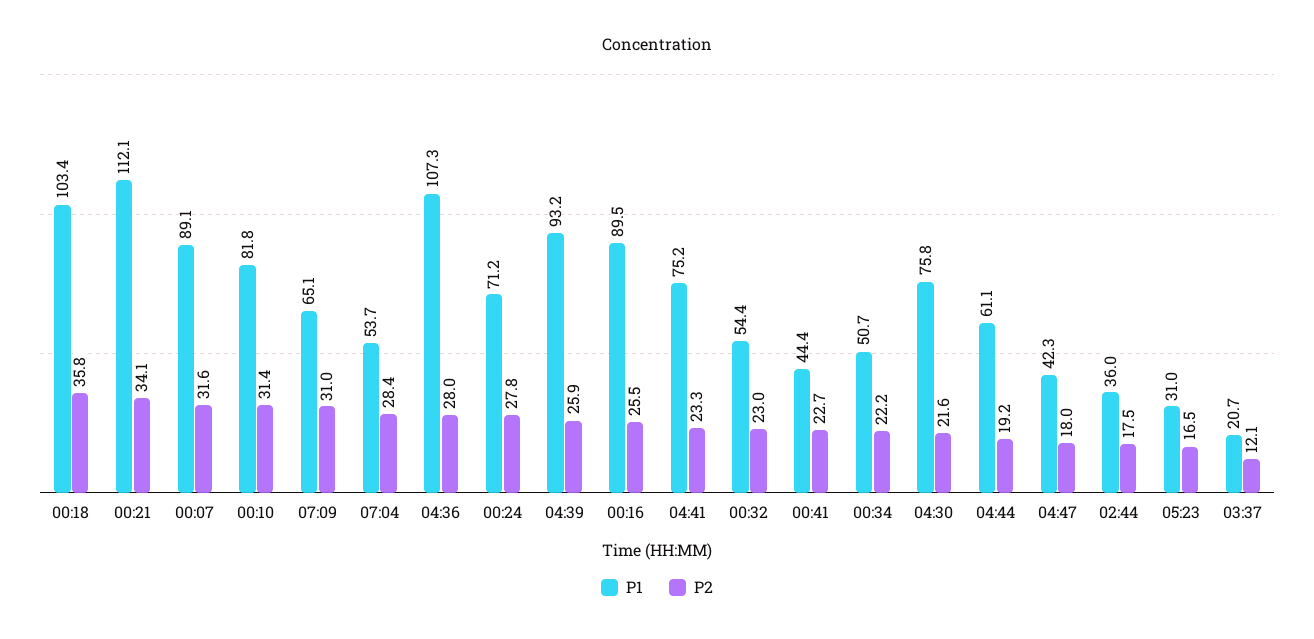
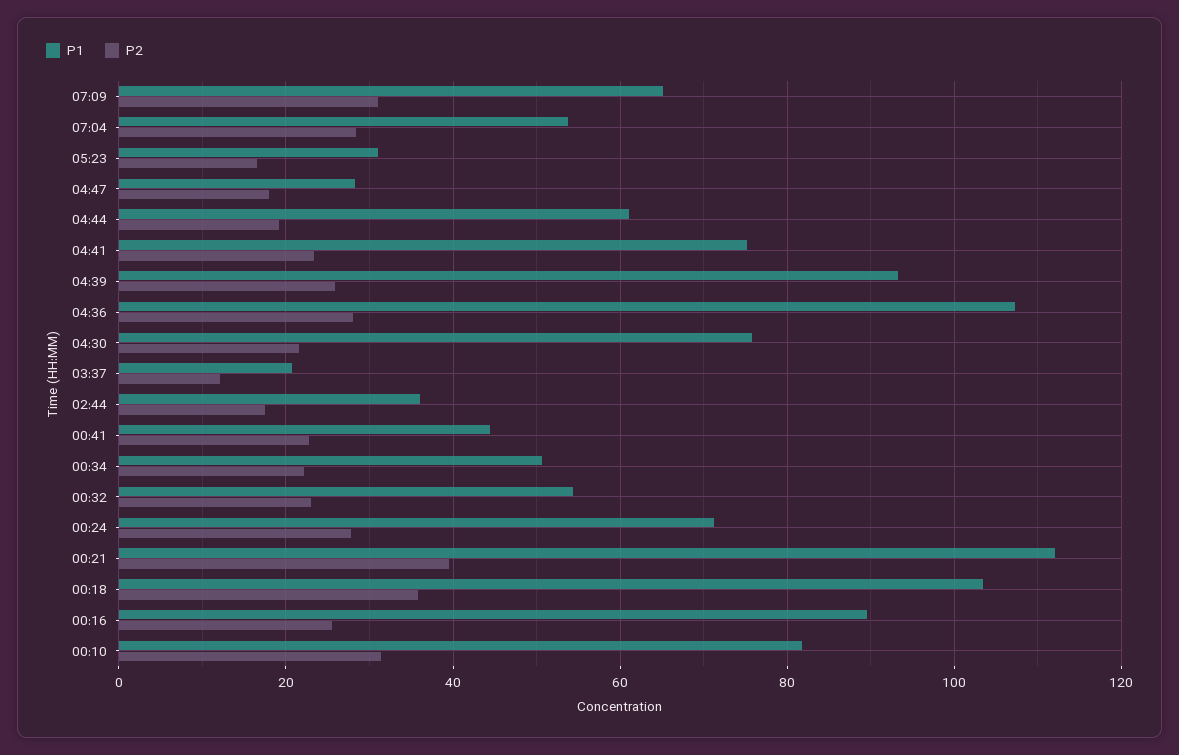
  {
    "P1": {
      "00:18": 103.4,
      "00:21": 112.1,
-     "00:07": 89.1,
      "00:10": 81.8,
      "07:09": 65.1,
      "07:04": 53.7,
      "04:36": 107.3,
      "00:24": 71.2,
      "04:39": 93.2,
      "00:16": 89.5,
      "04:41": 75.2,
      "00:32": 54.4,
      "00:41": 44.4,
      "00:34": 50.7,
      "04:30": 75.8,
      "04:44": 61.1,
-     "04:47": 42.3,
+     "04:47": 28,
      "02:44": 36,
      "05:23": 31,
      "03:37": 20.7
    },
    "P2": {
      "00:18": 35.8,
-     "00:21": 34.1,
+     "00:21": 40,
-     "00:07": 31.6,
      "00:10": 31.4,
      "07:09": 31,
      "07:04": 28.4,
      "04:36": 28,
      "00:24": 27.8,
      "04:39": 25.9,
      "00:16": 25.5,
      "04:41": 23.3,
      "00:32": 23,
      "00:41": 22.7,
      "00:34": 22.2,
      "04:30": 21.6,
      "04:44": 19.2,
      "04:47": 18,
      "02:44": 17.5,
      "05:23": 16.5,
      "03:37": 12.1
    }
  }

